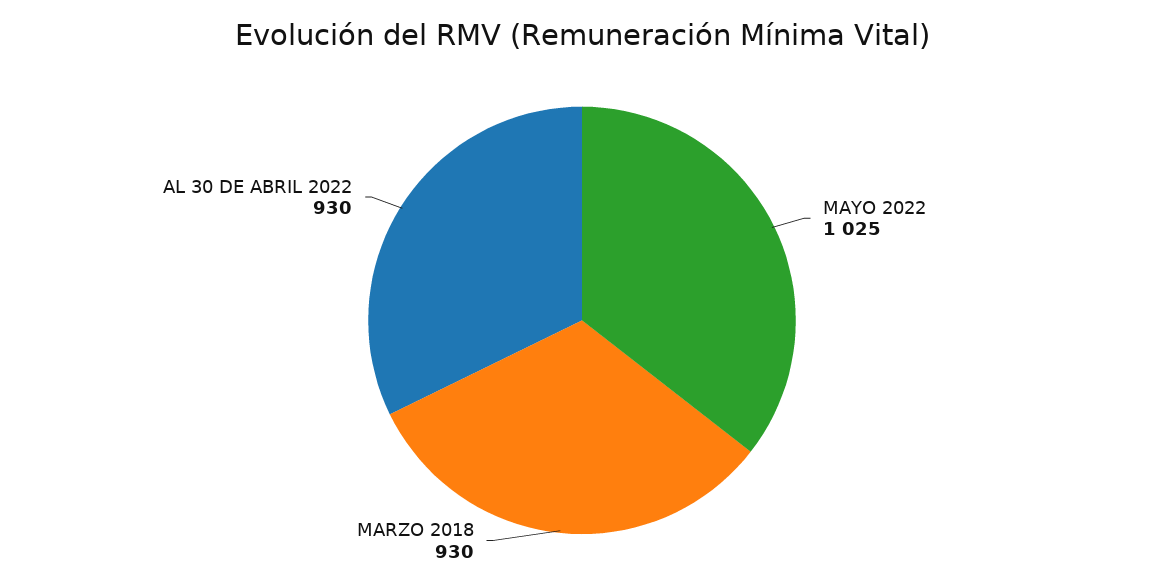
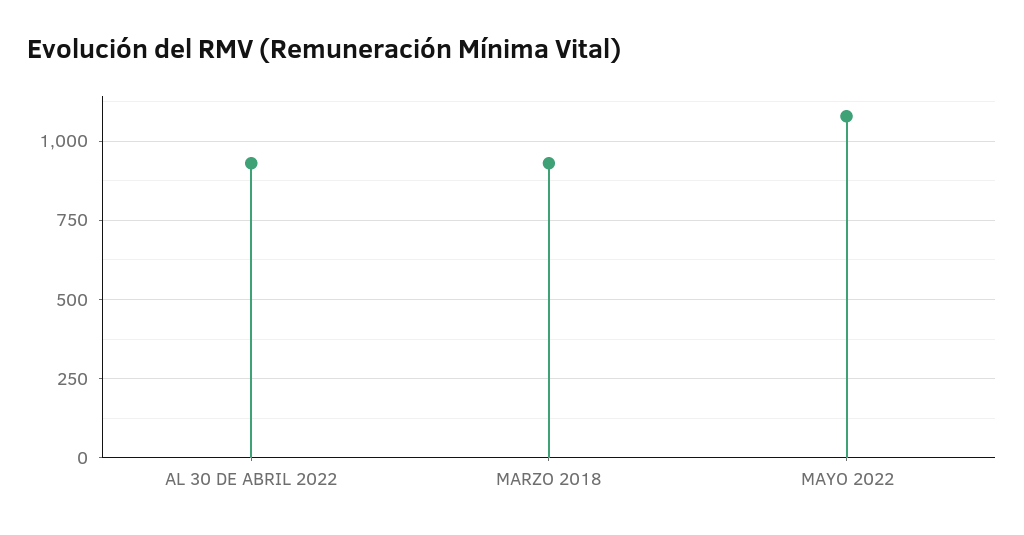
  {
-   "MAYO 2022": 1025,
+   "MAYO 2022": 1075,
    "MARZO 2018": 930,
    "AL 30 DE ABRIL 2022": 930
  }

